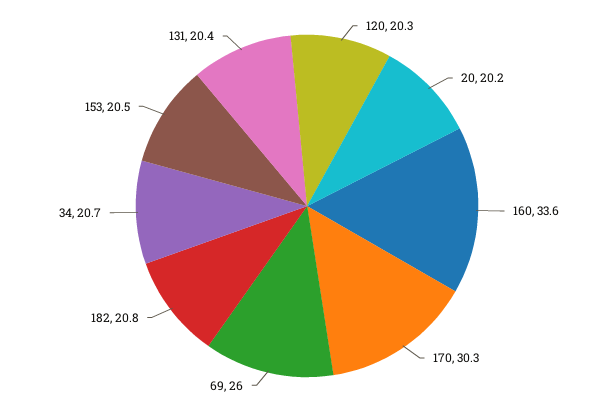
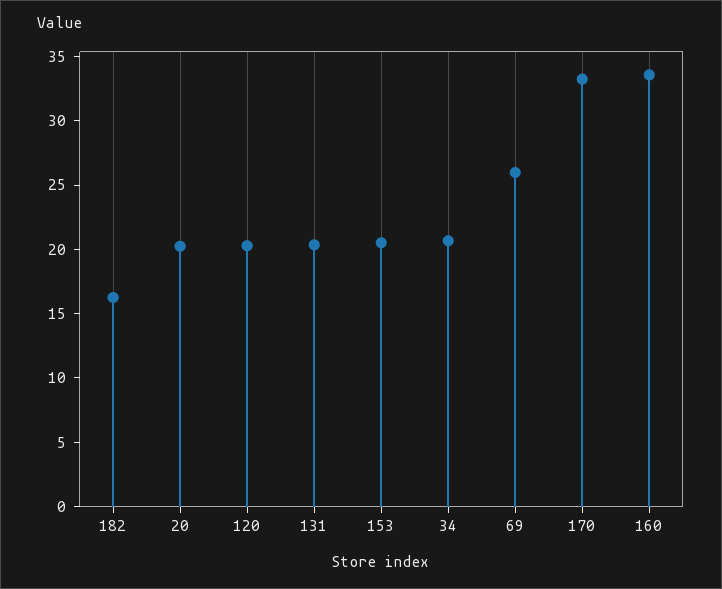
  {
    "120": 20.3,
    "20": 20.2,
    "160": 33.6,
-   "170": 30.3,
+   "170": 33,
    "69": 26,
-   "182": 20.8,
+   "182": 16,
    "34": 20.7,
    "153": 20.5,
    "131": 20.4
  }

